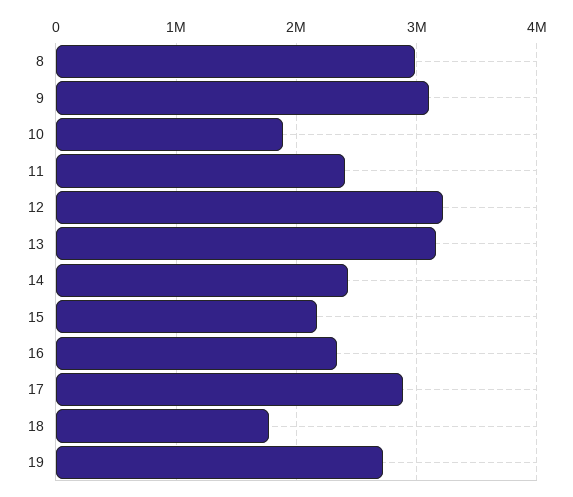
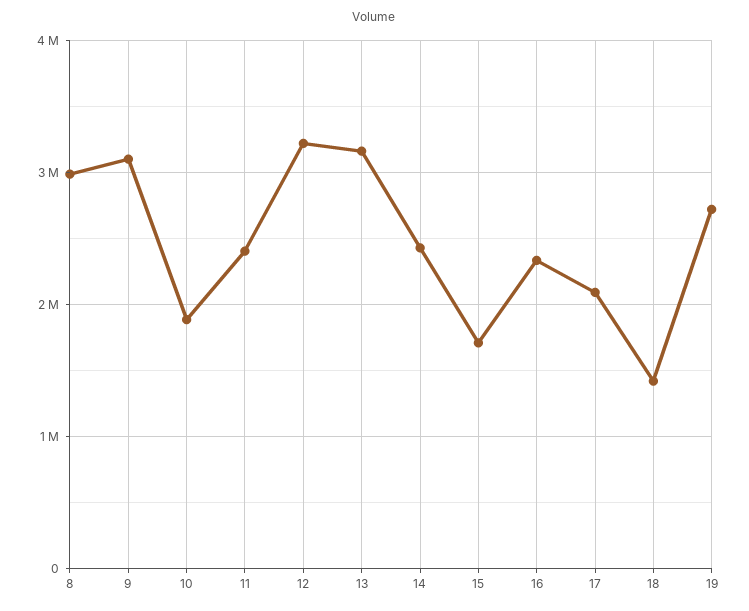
  {
    "8": 3000000,
    "9": 3100000,
    "10": 1900000,
    "11": 2400000,
    "12": 3200000,
    "13": 3200000,
    "14": 2400000,
-   "15": 2200000,
+   "15": 1700000,
    "16": 2300000,
-   "17": 2900000,
+   "17": 2100000,
-   "18": 1800000,
+   "18": 1400000,
    "19": 2700000
  }

